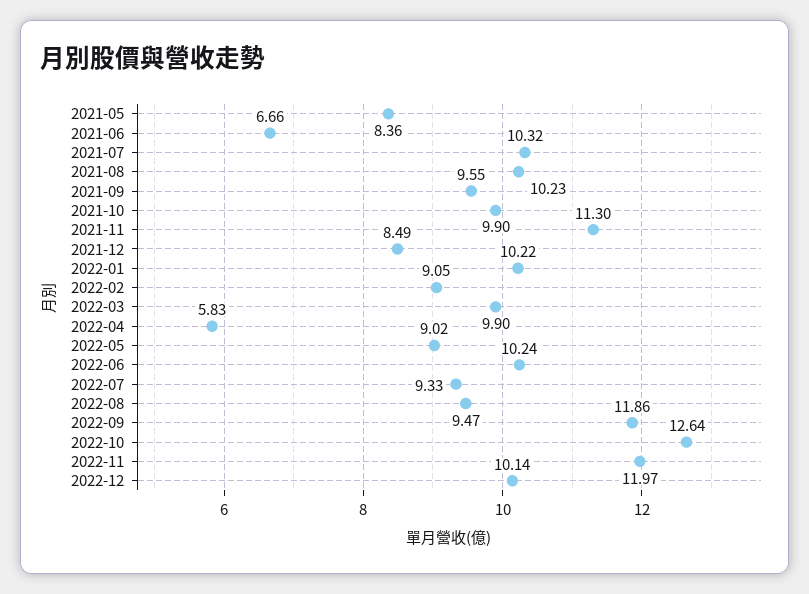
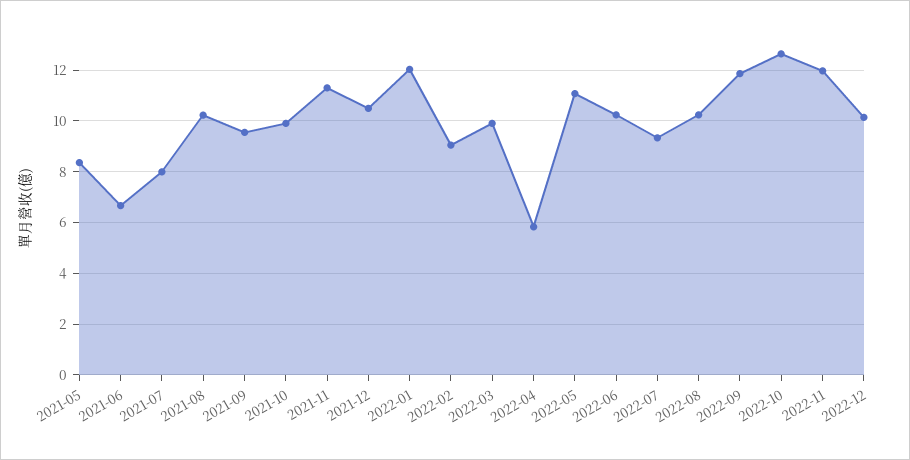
  {
    "2021-05": 8.36,
    "2021-06": 6.66,
-   "2021-07": 10.32,
+   "2021-07": 8,
    "2021-08": 10.23,
    "2021-09": 9.55,
    "2021-10": 9.9,
    "2021-11": 11.3,
-   "2021-12": 8.49,
+   "2021-12": 10.5,
-   "2022-01": 10.22,
+   "2022-01": 12,
    "2022-02": 9.05,
    "2022-03": 9.9,
    "2022-04": 5.83,
-   "2022-05": 9.02,
+   "2022-05": 11,
    "2022-06": 10.24,
    "2022-07": 9.33,
-   "2022-08": 9.47,
+   "2022-08": 10.25,
    "2022-09": 11.86,
    "2022-10": 12.64,
    "2022-11": 11.97,
    "2022-12": 10.14
  }

